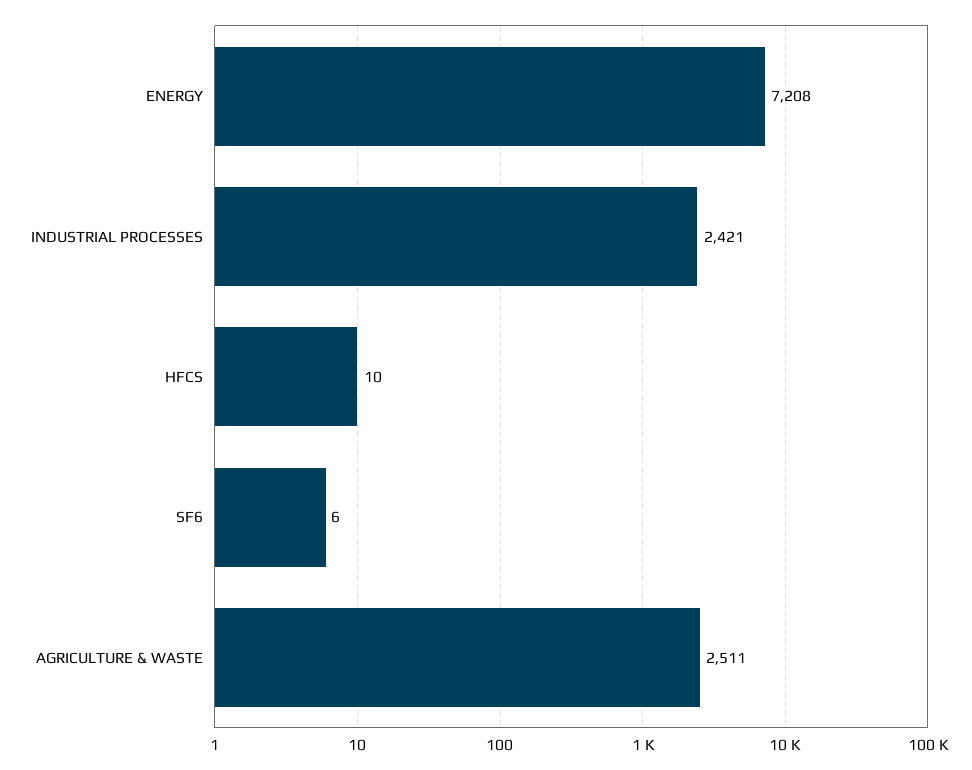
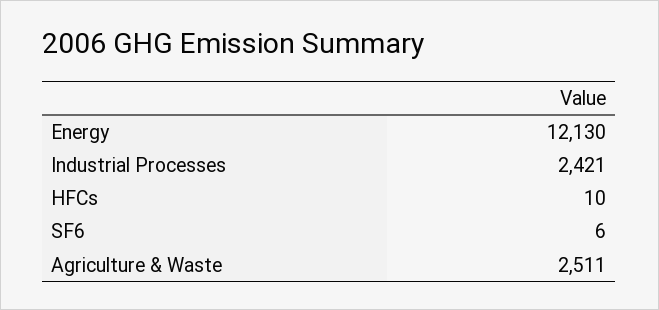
  {
-   "ENERGY": 7208,
+   "ENERGY": 12130,
    "INDUSTRIAL PROCESSES": 2421,
    "HFCS": 10,
    "SF6": 6,
    "AGRICULTURE & WASTE": 2511
  }

